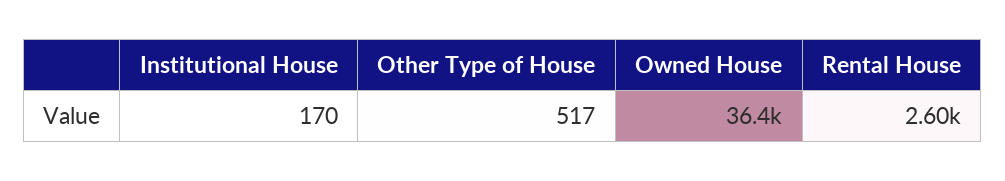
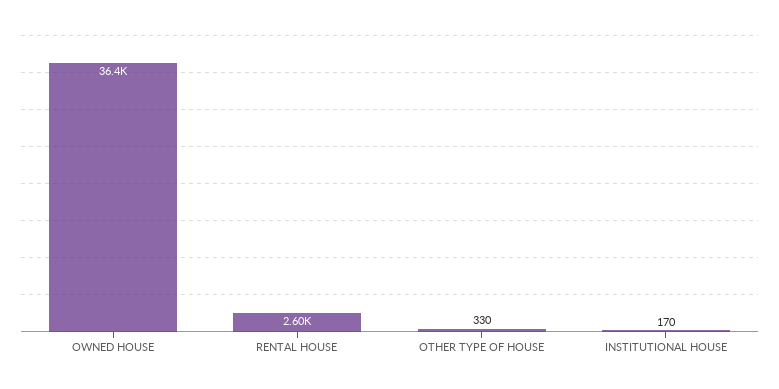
  {
    "Institutional House": 170,
-   "Other Type of House": 517,
+   "Other Type of House": 330,
    "Owned House": 36400,
    "Rental House": 2600
  }

